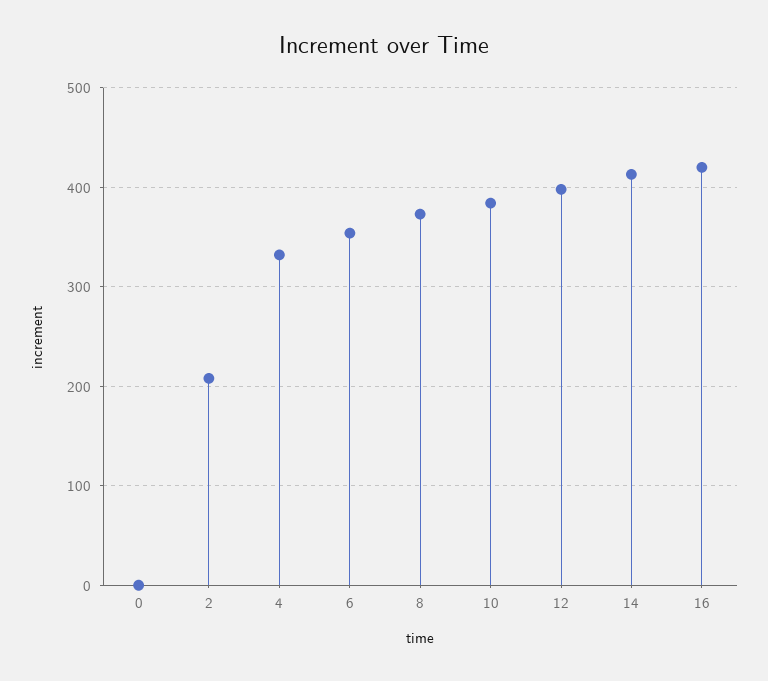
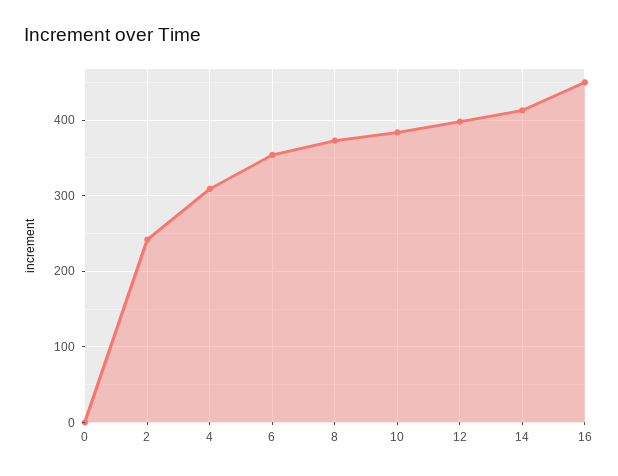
  {
    "0": 0,
-   "2": 210,
+   "2": 240,
-   "4": 330,
+   "4": 310,
    "6": 350,
    "8": 370,
    "10": 380,
    "12": 400,
    "14": 410,
-   "16": 420
+   "16": 450
  }

